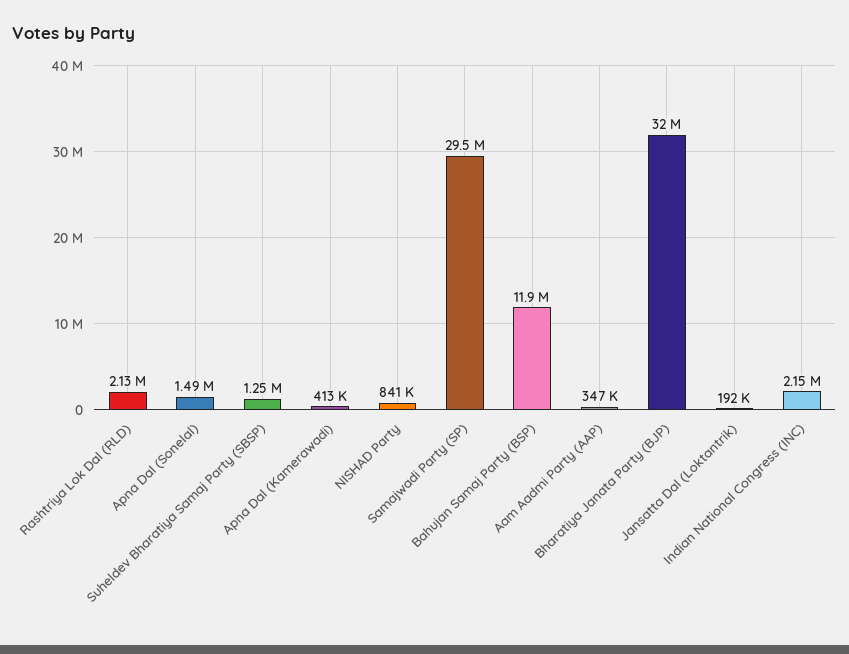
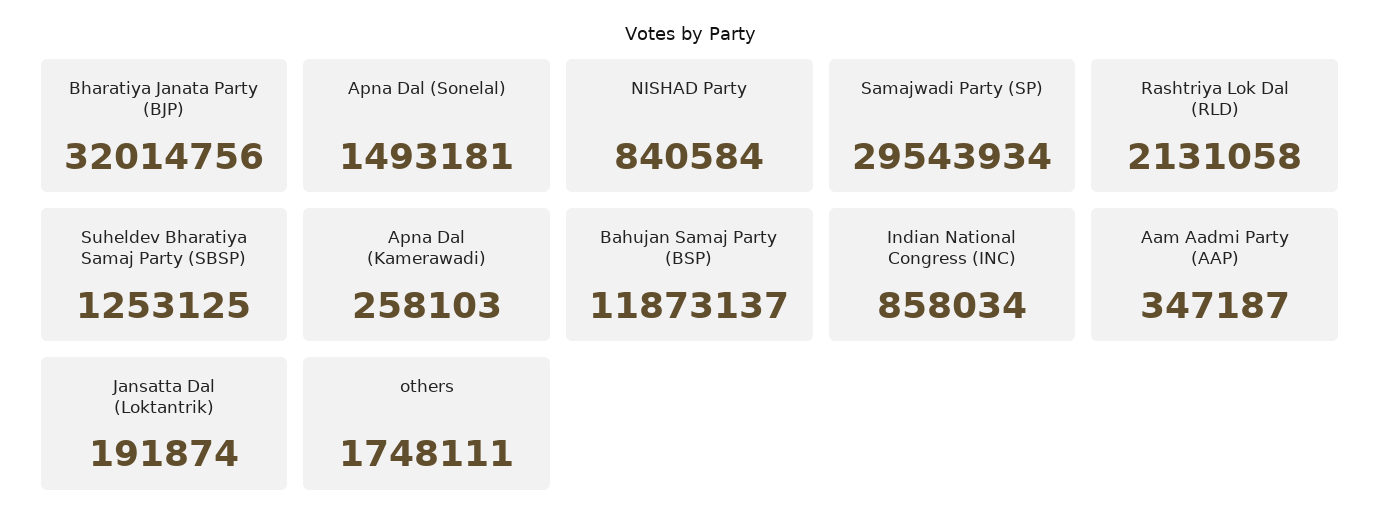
  {
    "Rashtriya Lok Dal (RLD)": 2131058,
    "Apna Dal (Sonelal)": 1493181,
    "Suheldev Bharatiya Samaj Party (SBSP)": 1253125,
-   "Apna Dal (Kamerawadi)": 413000,
+   "Apna Dal (Kamerawadi)": 258103,
    "NISHAD Party": 840584,
    "Samajwadi Party (SP)": 29543934,
    "Bahujan Samaj Party (BSP)": 11873137,
    "Aam Aadmi Party (AAP)": 347187,
    "Bharatiya Janata Party (BJP)": 32014756,
    "Jansatta Dal (Loktantrik)": 191874,
-   "Indian National Congress (INC)": 2150000
+   "Indian National Congress (INC)": 858034,
+   "others": 1748111
  }

